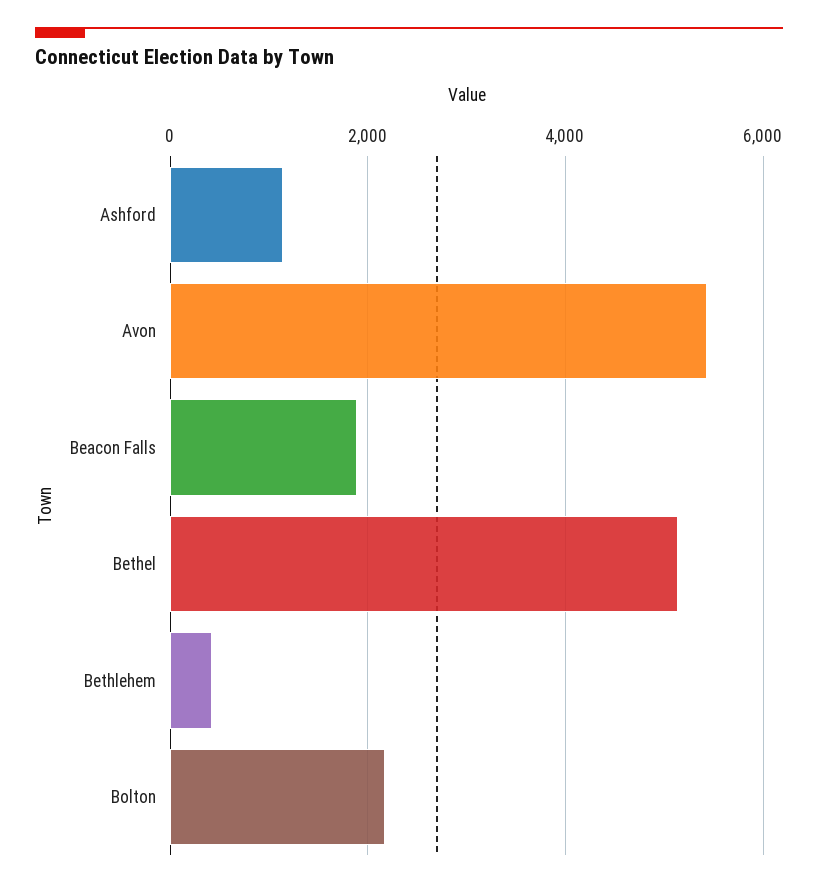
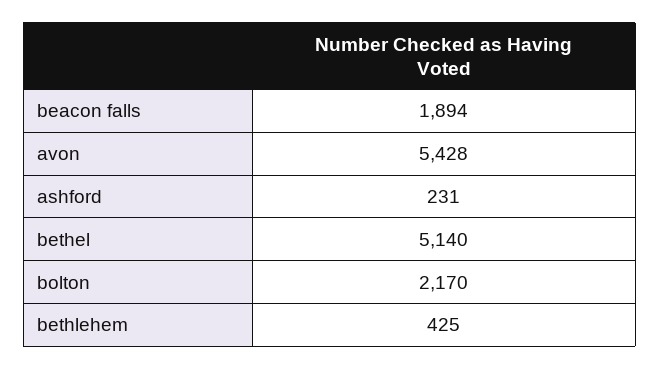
  {
-   "Ashford": 1200,
+   "Ashford": 231,
    "Avon": 5428,
    "Beacon Falls": 1894,
    "Bethel": 5140,
    "Bethlehem": 425,
    "Bolton": 2170
  }

